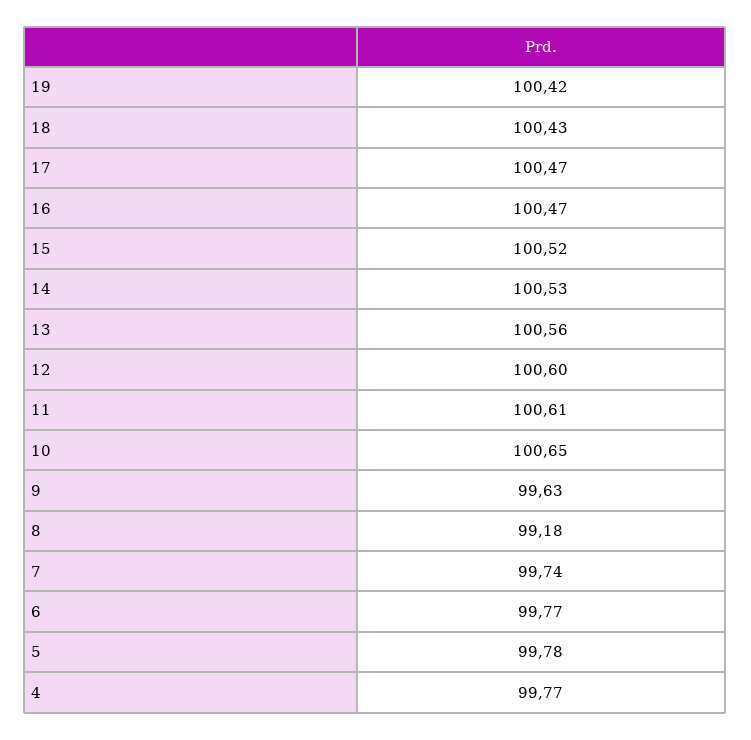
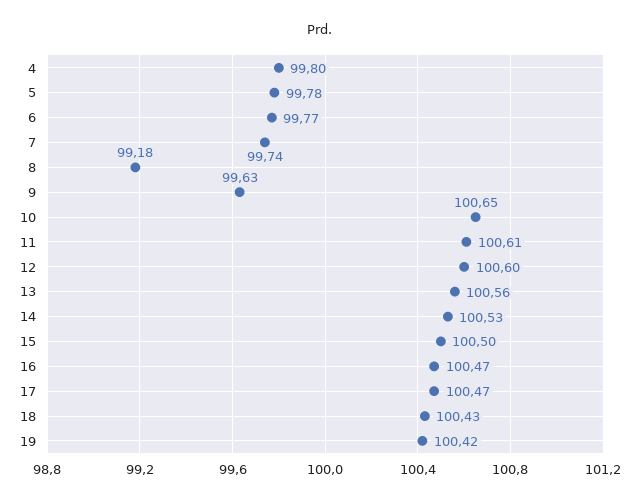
  {
    "19": 100.42,
    "18": 100.43,
    "17": 100.47,
    "16": 100.47,
-   "15": 100.52,
+   "15": 100.5,
    "14": 100.53,
    "13": 100.56,
    "12": 100.6,
    "11": 100.61,
    "10": 100.65,
    "9": 99.63,
    "8": 99.18,
    "7": 99.74,
    "6": 99.77,
    "5": 99.78,
-   "4": 99.77
+   "4": 99.8
  }

